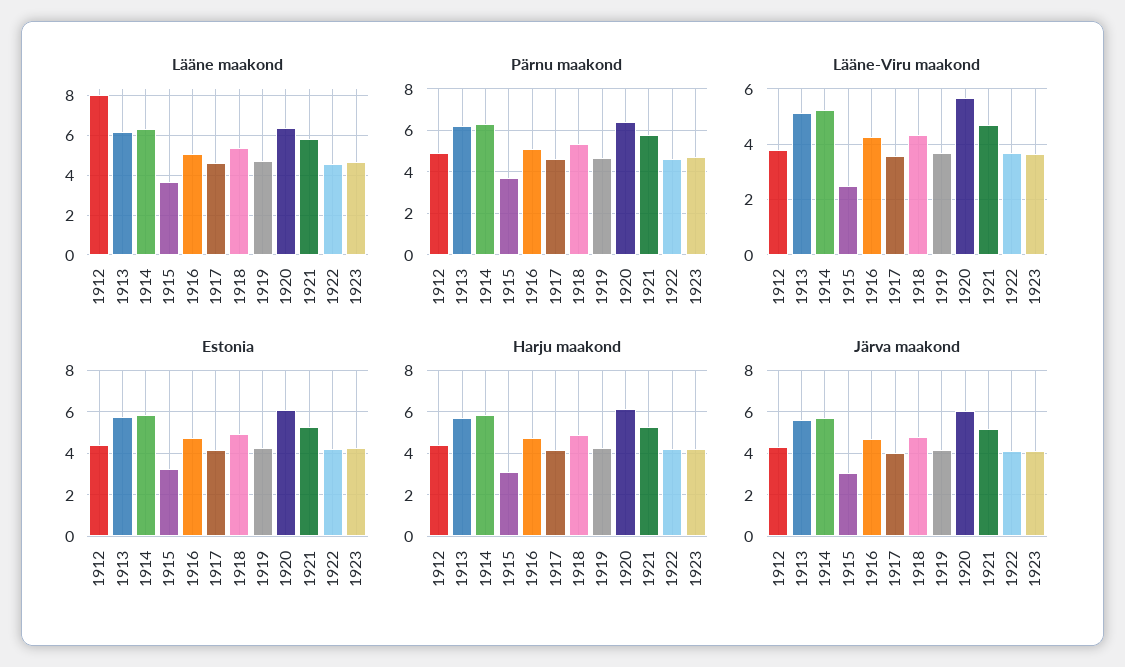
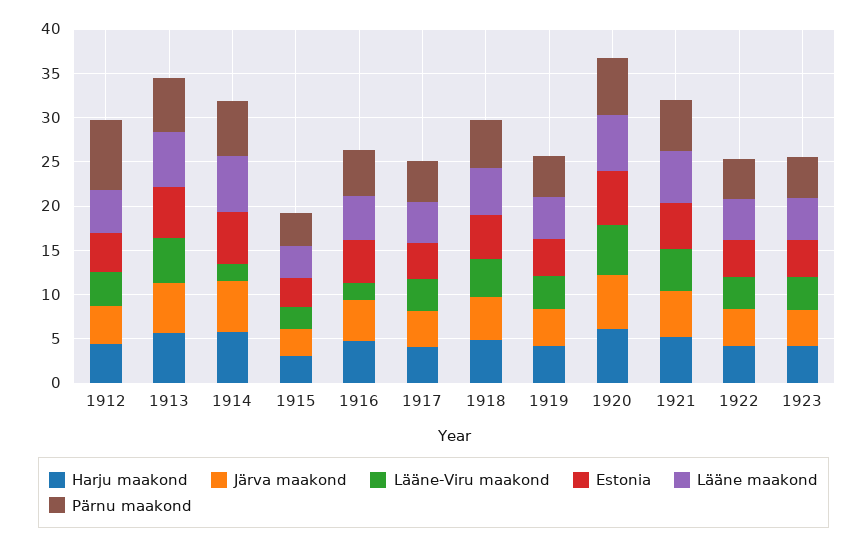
  {
    "Lääne maakond": {
-     "1912": 8,
+     "1912": 5,
      "1913": 6,
      "1914": 6.5,
      "1915": 3.5,
      "1916": 5,
      "1917": 4.5,
      "1918": 5.5,
      "1919": 4.5,
      "1920": 6.5,
      "1921": 6,
      "1922": 4.5,
      "1923": 4.5
    },
    "Pärnu maakond": {
-     "1912": 5,
+     "1912": 8,
      "1913": 6,
      "1914": 6.5,
      "1915": 3.5,
      "1916": 5,
      "1917": 4.5,
      "1918": 5.5,
      "1919": 4.5,
      "1920": 6.5,
      "1921": 6,
      "1922": 4.5,
      "1923": 4.5
    },
    "Lääne-Viru maakond": {
      "1912": 3.75,
      "1913": 5,
-     "1914": 5.25,
+     "1914": 2,
      "1915": 2.5,
-     "1916": 4.25,
+     "1916": 2,
      "1917": 3.5,
      "1918": 4.25,
      "1919": 3.75,
      "1920": 5.75,
      "1921": 4.75,
      "1922": 3.75,
      "1923": 3.75
    },
    "Estonia": {
      "1912": 4.5,
      "1913": 5.5,
      "1914": 6,
      "1915": 3,
      "1916": 5,
      "1917": 4,
      "1918": 5,
      "1919": 4.5,
      "1920": 6,
      "1921": 5.5,
      "1922": 4,
      "1923": 4.5
    },
    "Harju maakond": {
      "1912": 4.5,
      "1913": 5.5,
      "1914": 6,
      "1915": 3,
      "1916": 5,
      "1917": 4,
      "1918": 5,
      "1919": 4,
      "1920": 6,
      "1921": 5.5,
      "1922": 4,
      "1923": 4
    },
    "Järva maakond": {
      "1912": 4.5,
      "1913": 5.5,
      "1914": 5.5,
      "1915": 3,
      "1916": 4.5,
      "1917": 4,
      "1918": 5,
      "1919": 4,
      "1920": 6,
      "1921": 5,
      "1922": 4,
      "1923": 4
    }
  }

